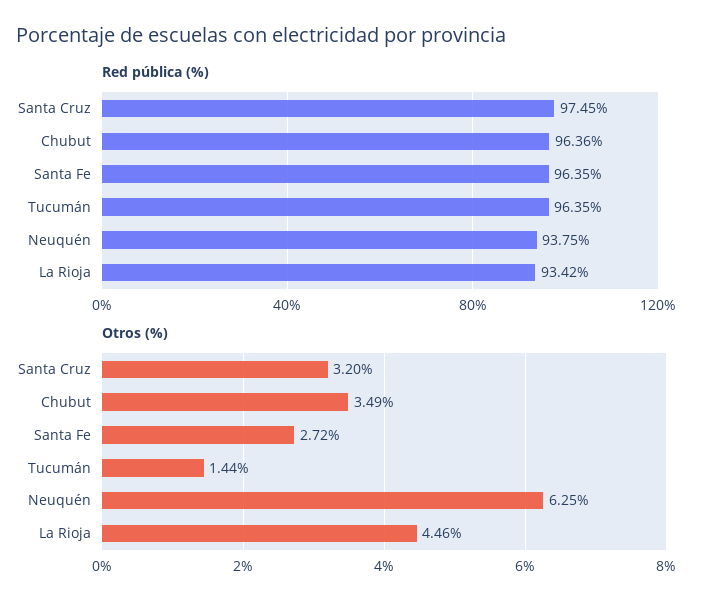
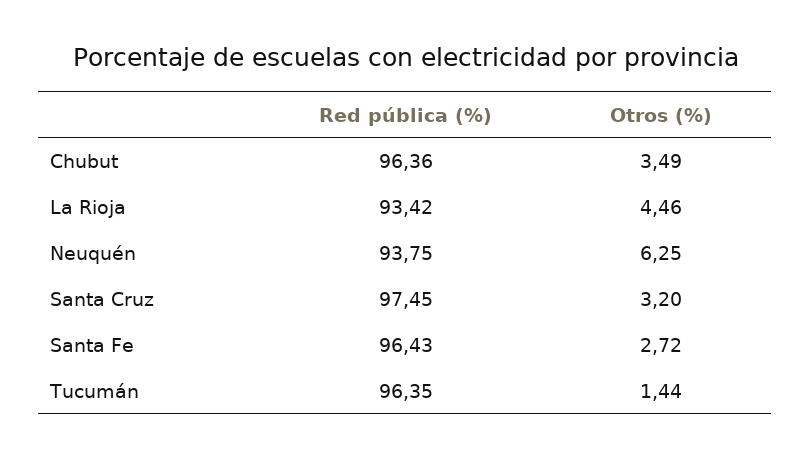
  {
    "Red pública (%)": {
      "Santa Cruz": 97.45,
      "Chubut": 96.36,
-     "Santa Fe": 96.35,
+     "Santa Fe": 96.43,
      "Tucumán": 96.35,
      "Neuquén": 93.75,
      "La Rioja": 93.42
    },
    "Otros (%)": {
      "Santa Cruz": 3.2,
      "Chubut": 3.49,
      "Santa Fe": 2.72,
      "Tucumán": 1.44,
      "Neuquén": 6.25,
      "La Rioja": 4.46
    }
  }

